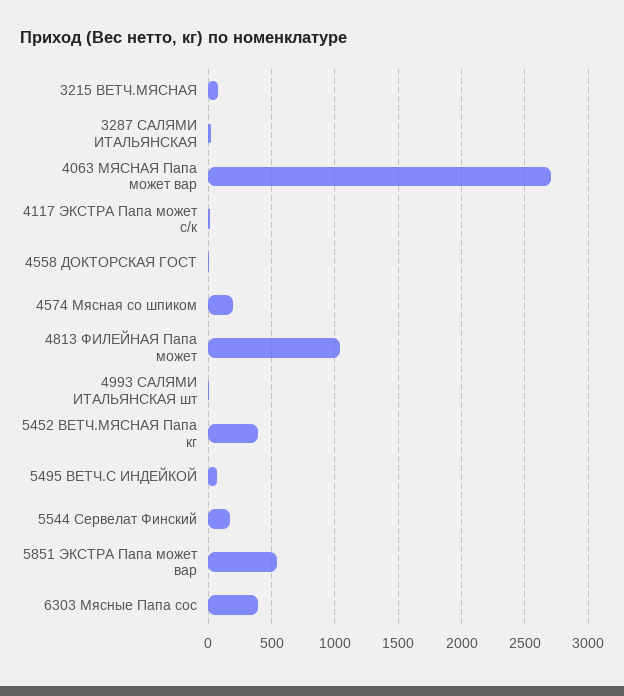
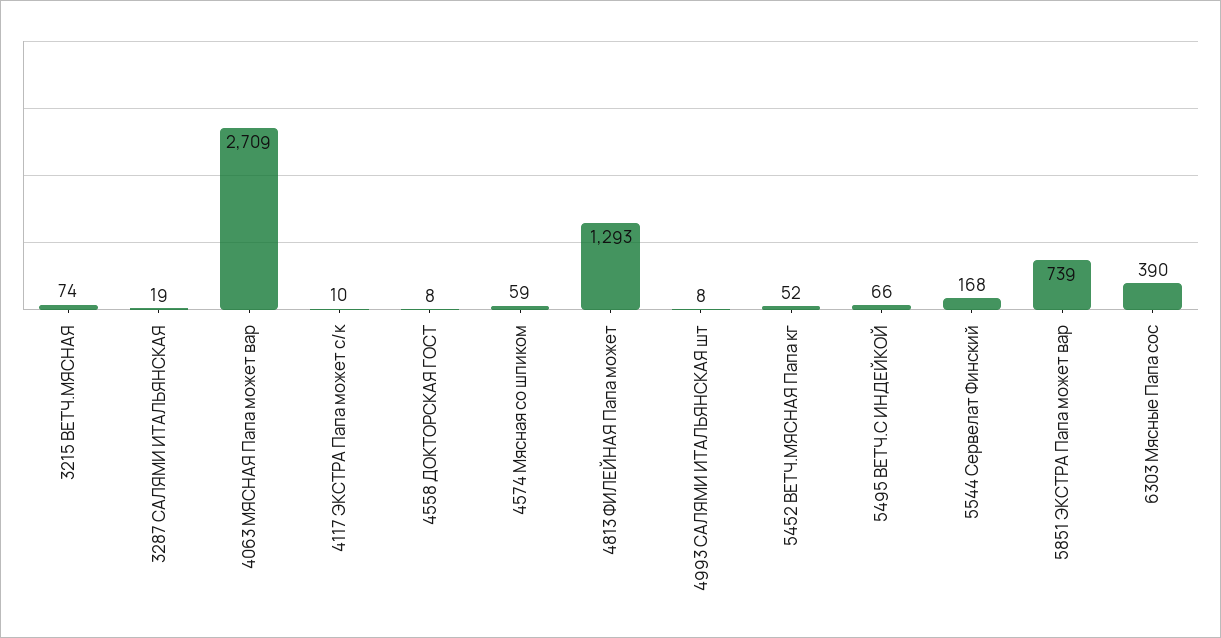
  {
    "3215 ВЕТЧ.МЯСНАЯ": 74,
    "3287 САЛЯМИ ИТАЛЬЯНСКАЯ": 19,
    "4063 МЯСНАЯ Папа может вар": 2709,
    "4117 ЭКСТРА Папа может с/к": 10,
    "4558 ДОКТОРСКАЯ ГОСТ": 8,
-   "4574 Мясная со шпиком": 200,
+   "4574 Мясная со шпиком": 59,
-   "4813 ФИЛЕЙНАЯ Папа может": 1050,
+   "4813 ФИЛЕЙНАЯ Папа может": 1293,
    "4993 САЛЯМИ ИТАЛЬЯНСКАЯ шт": 8,
-   "5452 ВЕТЧ.МЯСНАЯ Папа кг": 400,
+   "5452 ВЕТЧ.МЯСНАЯ Папа кг": 52,
    "5495 ВЕТЧ.С ИНДЕЙКОЙ": 66,
    "5544 Сервелат Финский": 168,
-   "5851 ЭКСТРА Папа может вар": 550,
+   "5851 ЭКСТРА Папа может вар": 739,
    "6303 Мясные Папа сос": 390
  }

